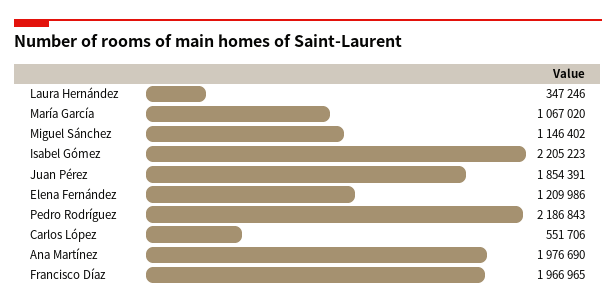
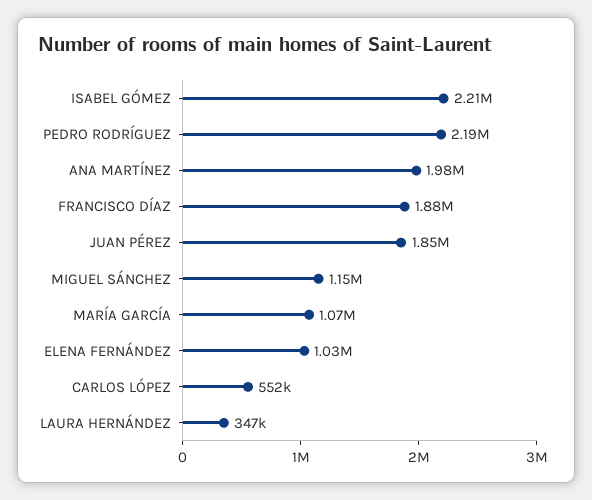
  {
    "Laura Hernández": 347246,
    "María García": 1067020,
    "Miguel Sánchez": 1146402,
    "Isabel Gómez": 2205223,
    "Juan Pérez": 1854391,
-   "Elena Fernández": 1209986,
+   "Elena Fernández": 1030000,
    "Pedro Rodríguez": 2186843,
    "Carlos López": 551706,
    "Ana Martínez": 1976690,
-   "Francisco Díaz": 1966965
+   "Francisco Díaz": 1880000
  }

